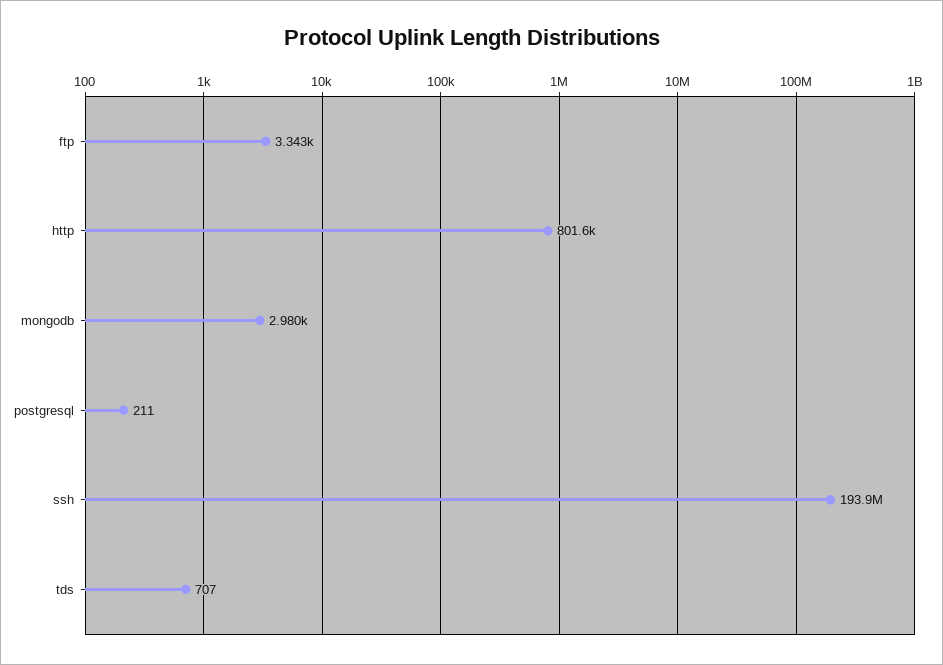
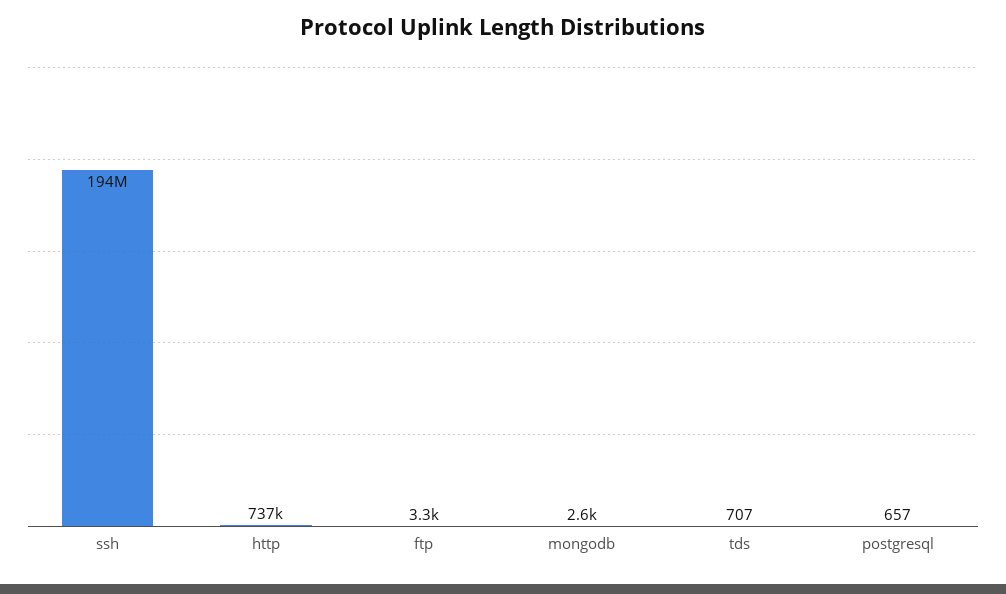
  {
    "ftp": 3343,
-   "http": 801600,
+   "http": 737000,
-   "mongodb": 2980,
+   "mongodb": 2600,
-   "postgresql": 211,
+   "postgresql": 657,
    "ssh": 193900000,
    "tds": 707
  }

